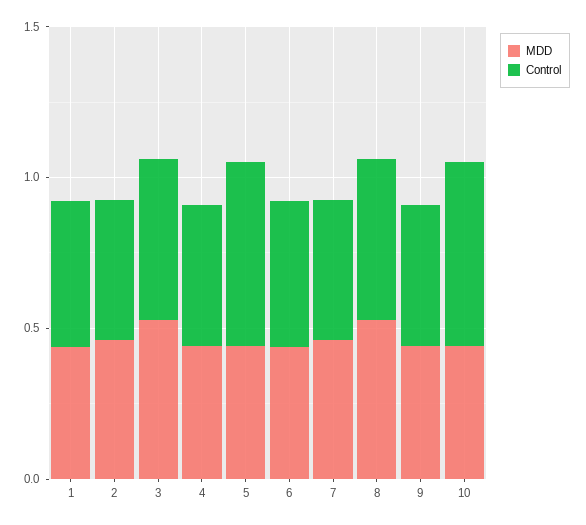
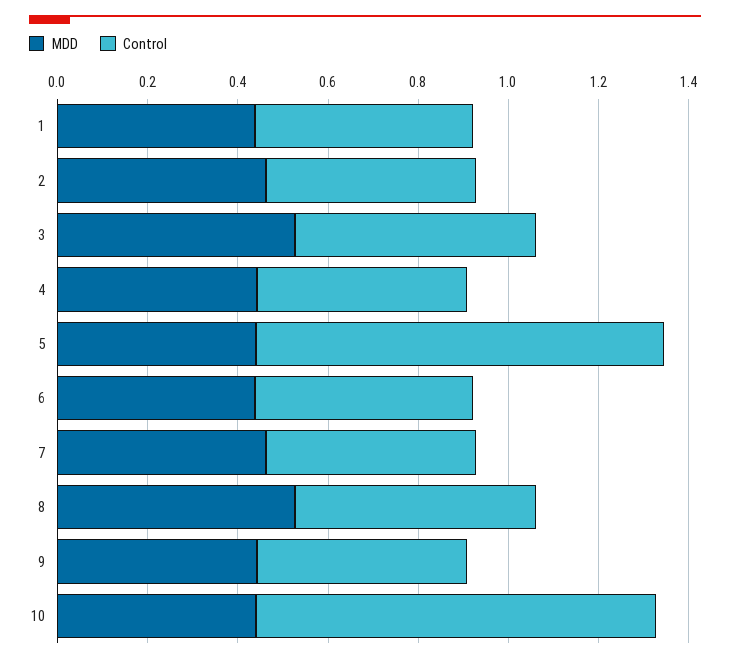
  {
    "MDD": {
      "1": 0.45,
      "2": 0.45,
      "3": 0.55,
      "4": 0.45,
      "5": 0.45,
      "6": 0.45,
      "7": 0.45,
      "8": 0.55,
      "9": 0.45,
      "10": 0.45
    },
    "Control": {
      "1": 0.5,
      "2": 0.45,
      "3": 0.55,
      "4": 0.45,
-     "5": 0.6,
+     "5": 0.9,
      "6": 0.5,
      "7": 0.45,
      "8": 0.55,
      "9": 0.45,
-     "10": 0.6
+     "10": 0.9
    }
  }

